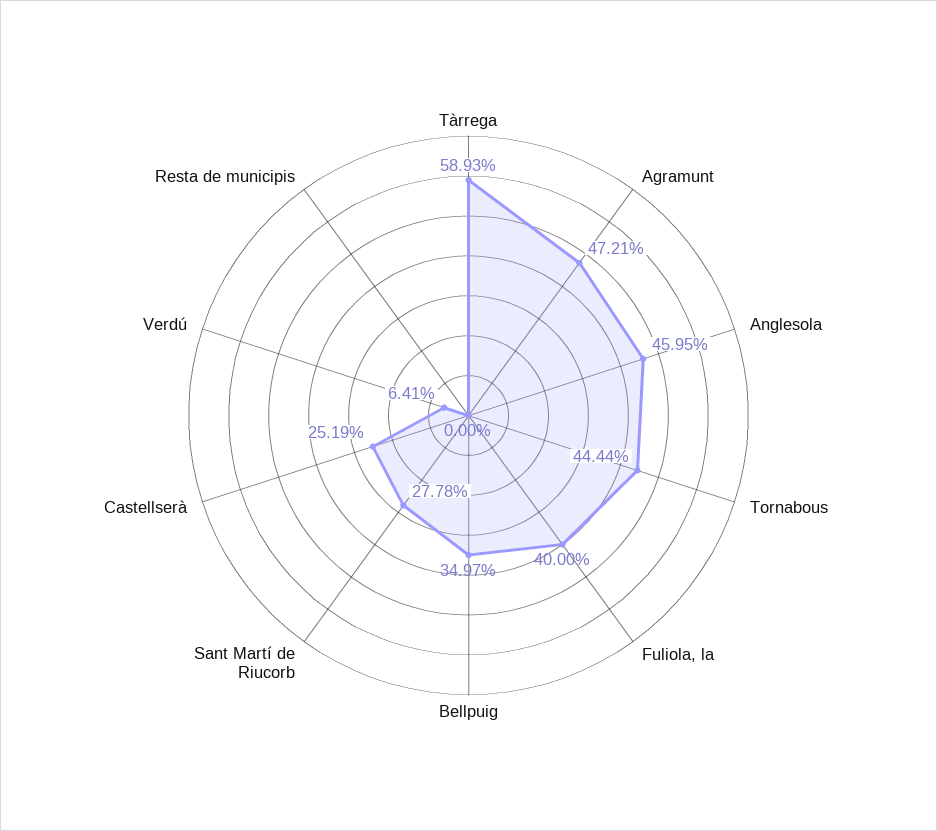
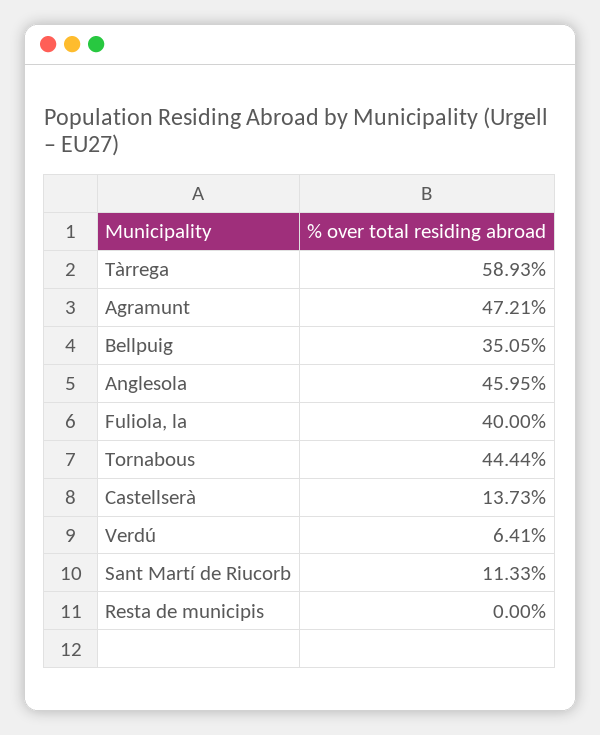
  {
    "Tàrrega": 58.93,
    "Agramunt": 47.21,
    "Anglesola": 45.95,
    "Tornabous": 44.44,
    "Fuliola, la": 40,
-   "Bellpuig": 34.97,
+   "Bellpuig": 35.05,
-   "Sant Martí de Riucorb": 27.78,
+   "Sant Martí de Riucorb": 11.33,
-   "Castellserà": 25.19,
+   "Castellserà": 13.73,
    "Verdú": 6.41,
    "Resta de municipis": 0
  }

